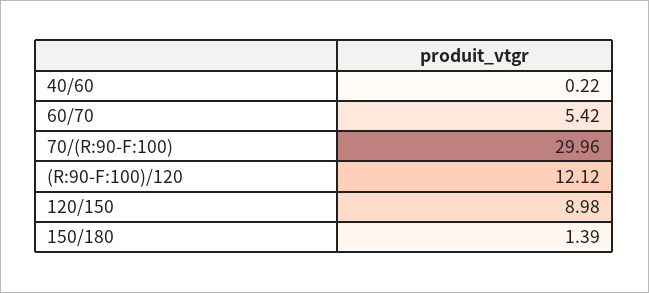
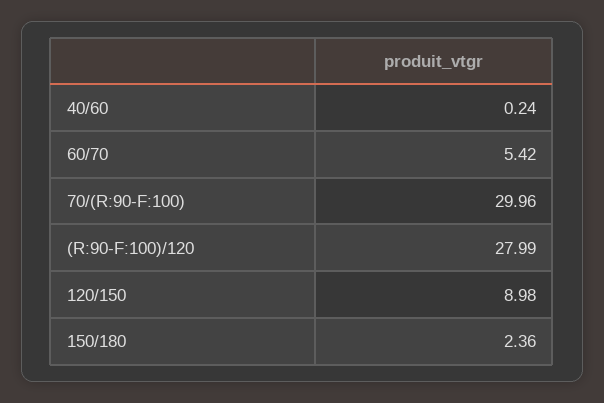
  {
-   "40/60": 0.22,
+   "40/60": 0.24,
    "60/70": 5.42,
    "70/(R:90-F:100)": 29.96,
-   "(R:90-F:100)/120": 12.12,
+   "(R:90-F:100)/120": 27.99,
    "120/150": 8.98,
-   "150/180": 1.39
+   "150/180": 2.36
  }

